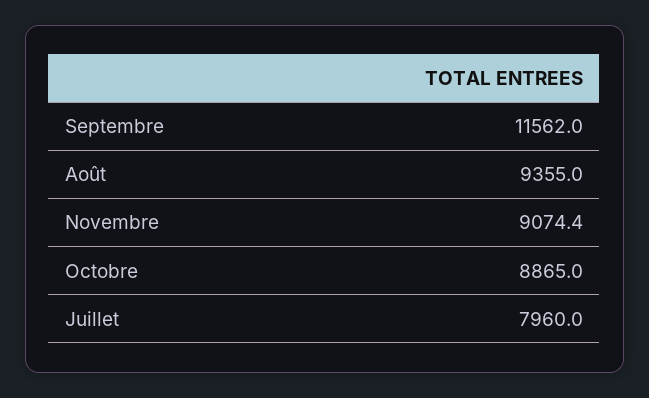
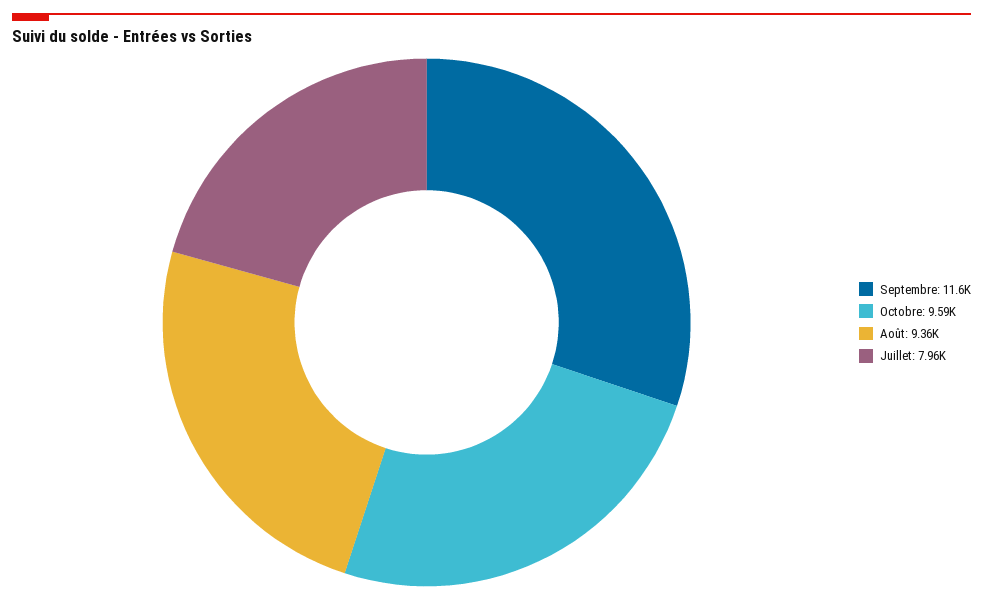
  {
    "Septembre": 11562,
    "Août": 9355,
-   "Novembre": 9074.4,
-   "Octobre": 8865,
+   "Octobre": 9590,
    "Juillet": 7960
  }

